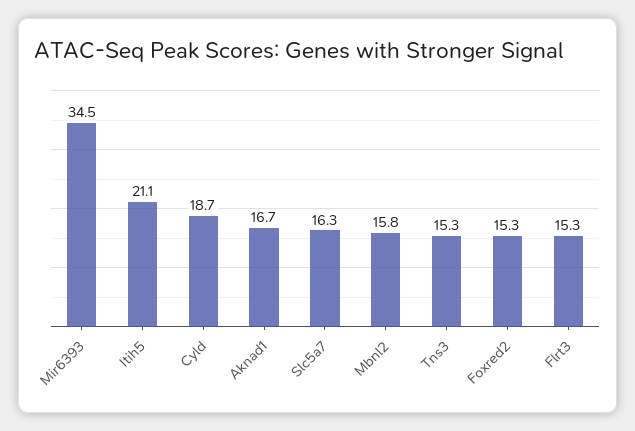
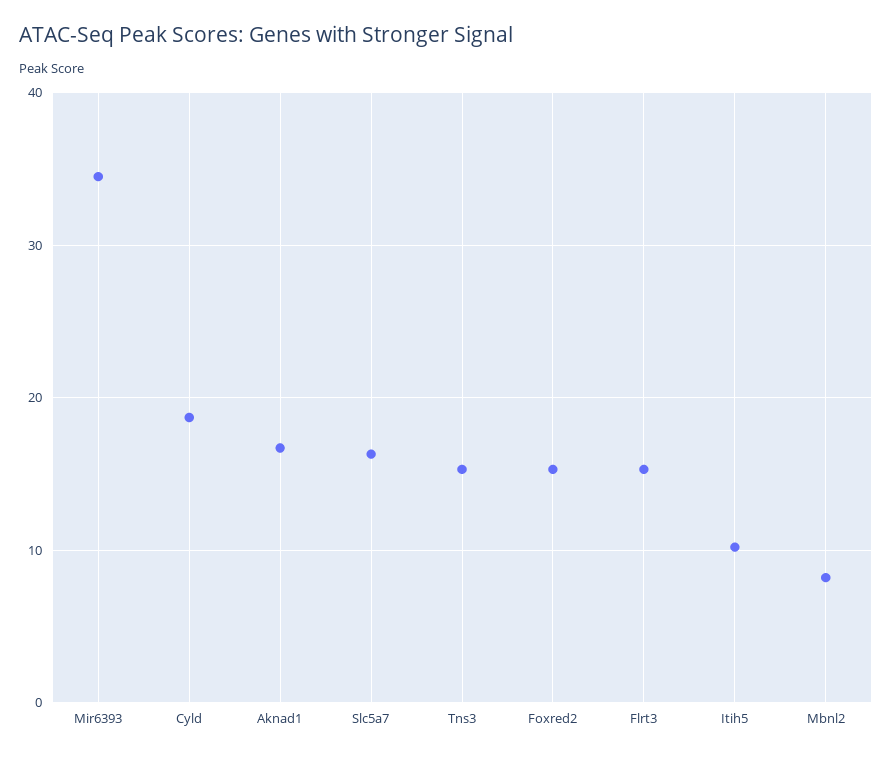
  {
    "Mir6393": 34.5,
-   "Itih5": 21.1,
+   "Itih5": 10,
    "Cyld": 18.7,
    "Aknad1": 16.7,
    "Slc5a7": 16.3,
-   "Mbnl2": 15.8,
+   "Mbnl2": 8,
    "Tns3": 15.3,
    "Foxred2": 15.3,
    "Flrt3": 15.3
  }

